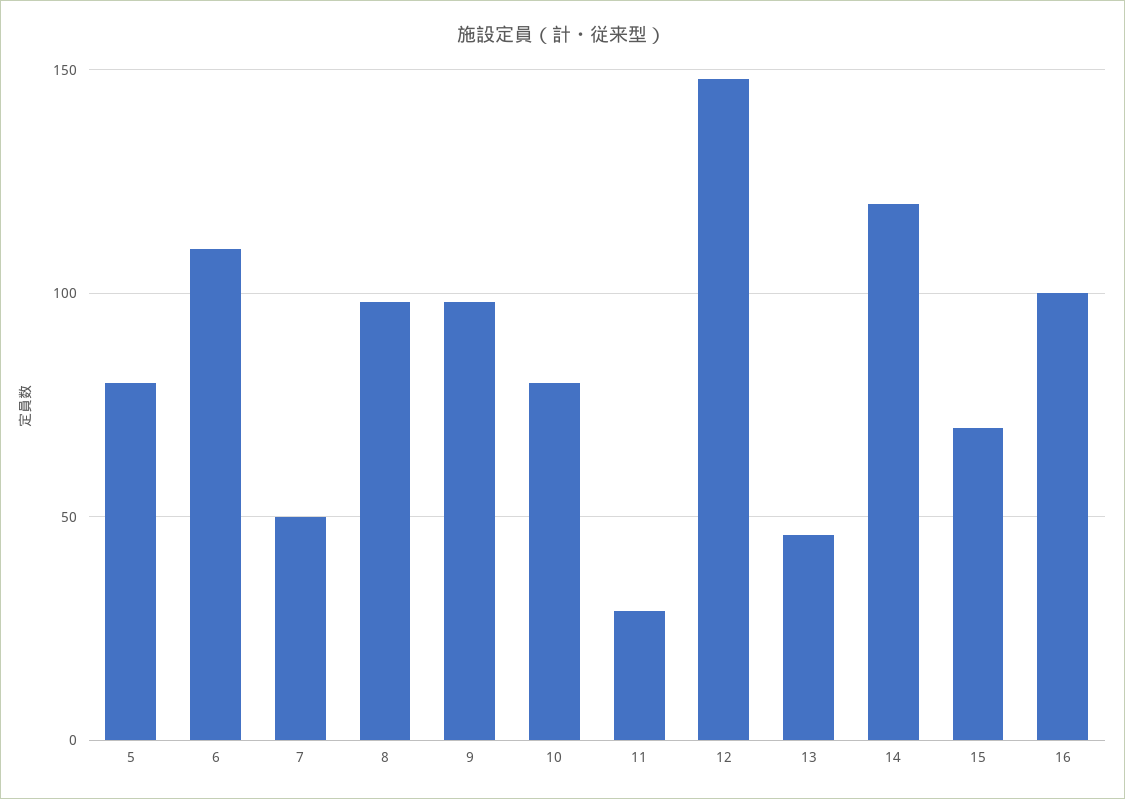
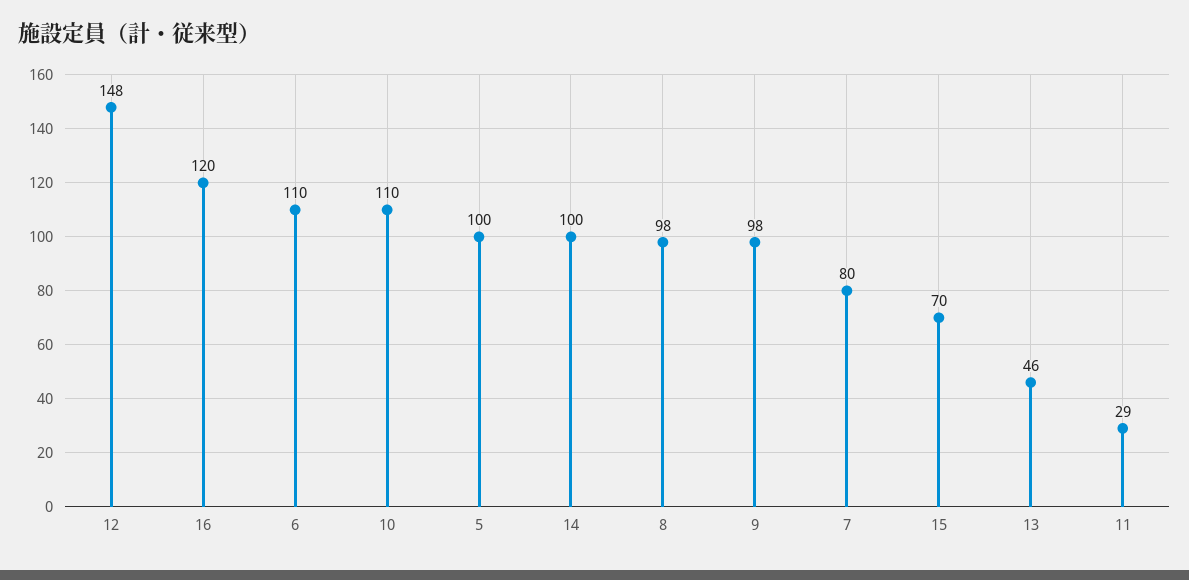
  {
-   "5": 80,
+   "5": 100,
    "6": 110,
-   "7": 50,
+   "7": 80,
    "8": 98,
    "9": 98,
-   "10": 80,
+   "10": 110,
    "11": 29,
    "12": 148,
    "13": 46,
-   "14": 120,
+   "14": 100,
    "15": 70,
-   "16": 100
+   "16": 120
  }

